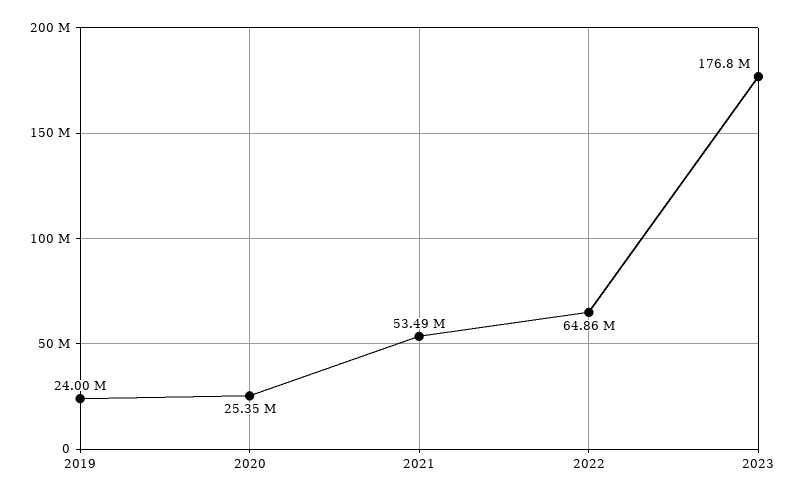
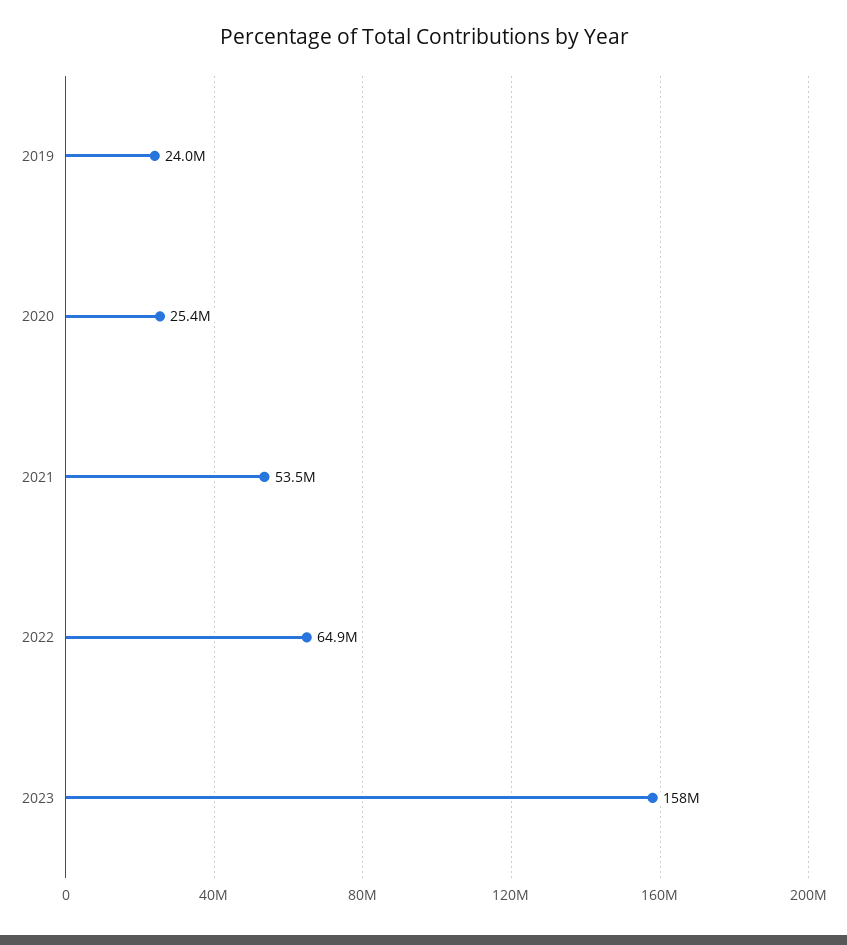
  {
    "2019": 24000000,
    "2020": 25350000,
    "2021": 53490000,
    "2022": 64860000,
-   "2023": 176800000
+   "2023": 158000000
  }

